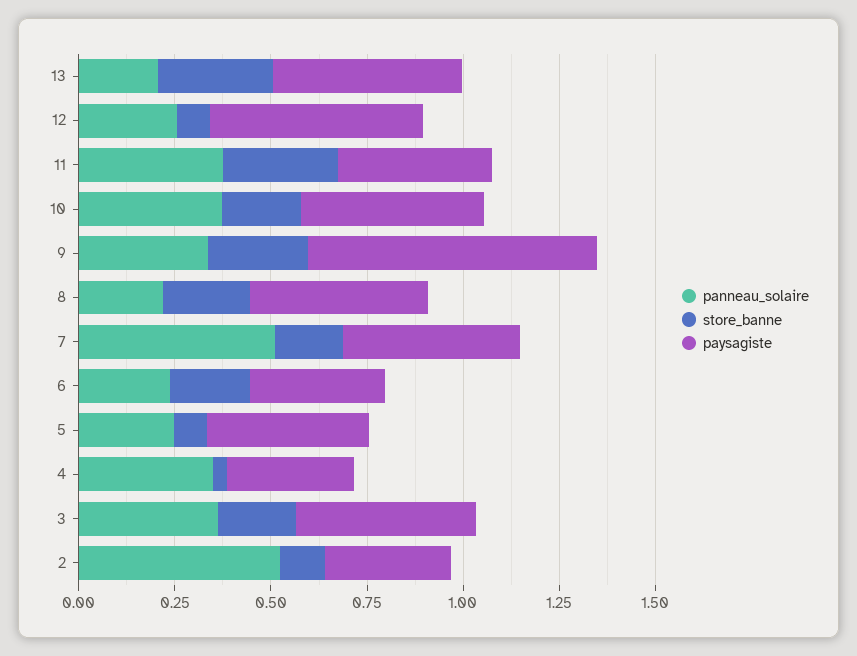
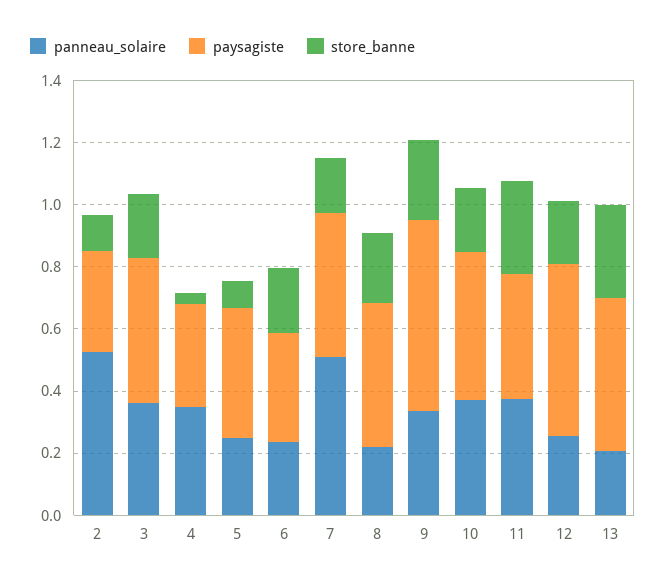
  {
    "panneau_solaire": {
      "13": 0.2,
      "12": 0.25,
      "11": 0.4,
      "10": 0.35,
      "9": 0.35,
      "8": 0.2,
      "7": 0.5,
      "6": 0.25,
      "5": 0.25,
      "4": 0.35,
      "3": 0.35,
      "2": 0.5
    },
    "store_banne": {
      "13": 0.3,
-     "12": 0.1,
+     "12": 0.2,
      "11": 0.3,
      "10": 0.2,
      "9": 0.25,
      "8": 0.25,
      "7": 0.2,
      "6": 0.2,
      "5": 0.1,
      "4": 0.05,
      "3": 0.2,
      "2": 0.1
    },
    "paysagiste": {
      "13": 0.5,
      "12": 0.55,
      "11": 0.4,
      "10": 0.5,
-     "9": 0.75,
+     "9": 0.6,
      "8": 0.45,
      "7": 0.45,
      "6": 0.35,
      "5": 0.4,
      "4": 0.35,
      "3": 0.45,
      "2": 0.35
    }
  }

